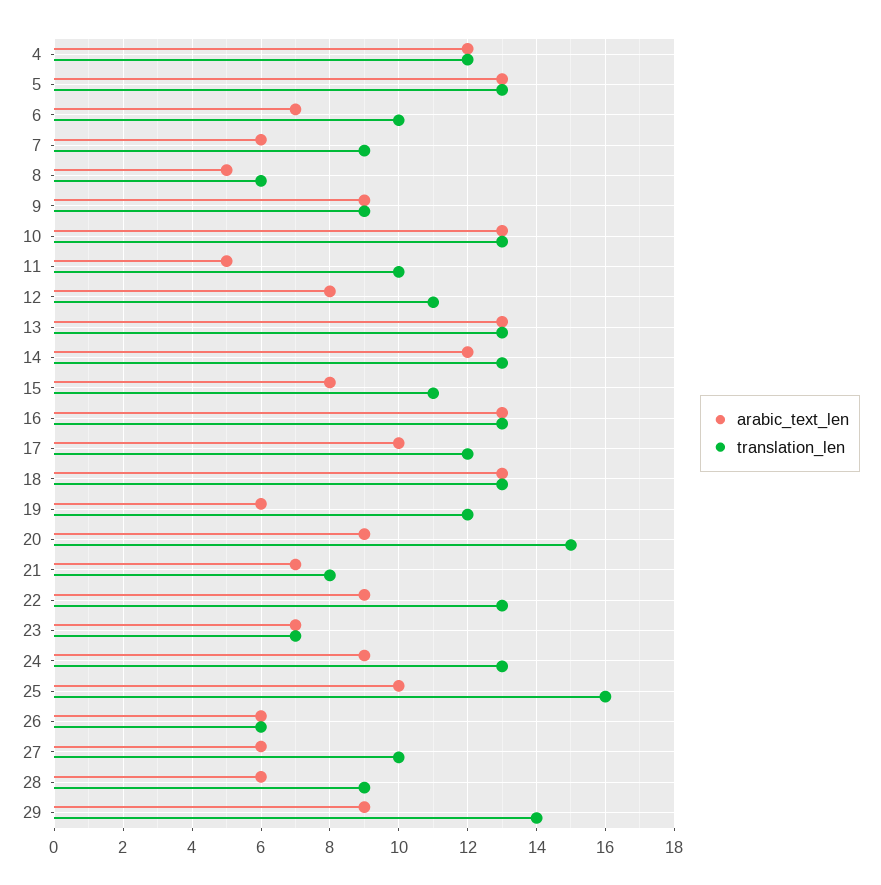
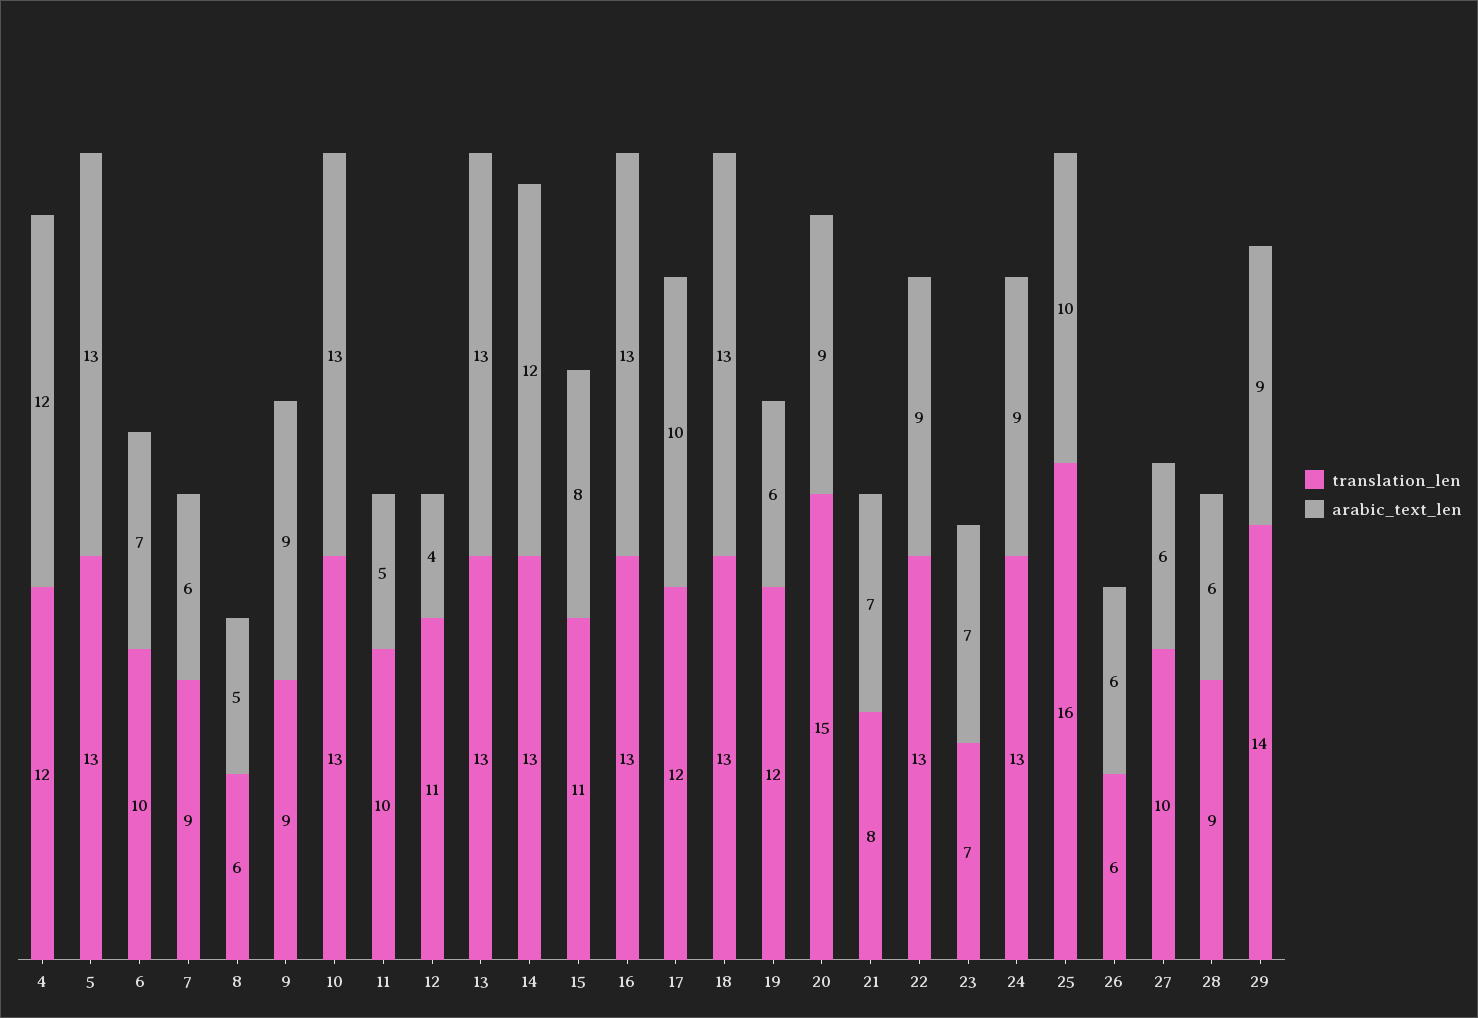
  {
    "arabic_text_len": {
      "4": 12,
      "5": 13,
      "6": 7,
      "7": 6,
      "8": 5,
      "9": 9,
      "10": 13,
      "11": 5,
-     "12": 8,
+     "12": 4,
      "13": 13,
      "14": 12,
      "15": 8,
      "16": 13,
      "17": 10,
      "18": 13,
      "19": 6,
      "20": 9,
      "21": 7,
      "22": 9,
      "23": 7,
      "24": 9,
      "25": 10,
      "26": 6,
      "27": 6,
      "28": 6,
      "29": 9
    },
    "translation_len": {
      "4": 12,
      "5": 13,
      "6": 10,
      "7": 9,
      "8": 6,
      "9": 9,
      "10": 13,
      "11": 10,
      "12": 11,
      "13": 13,
      "14": 13,
      "15": 11,
      "16": 13,
      "17": 12,
      "18": 13,
      "19": 12,
      "20": 15,
      "21": 8,
      "22": 13,
      "23": 7,
      "24": 13,
      "25": 16,
      "26": 6,
      "27": 10,
      "28": 9,
      "29": 14
    }
  }

